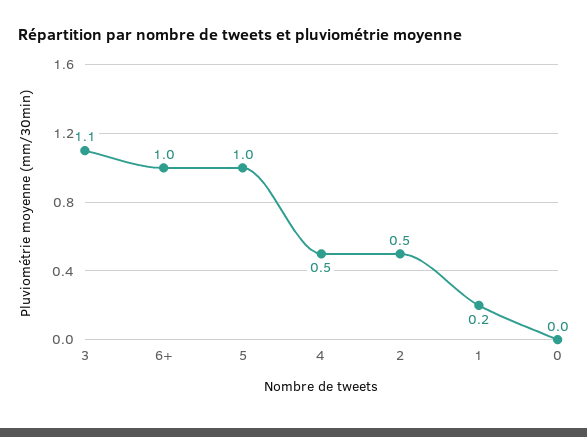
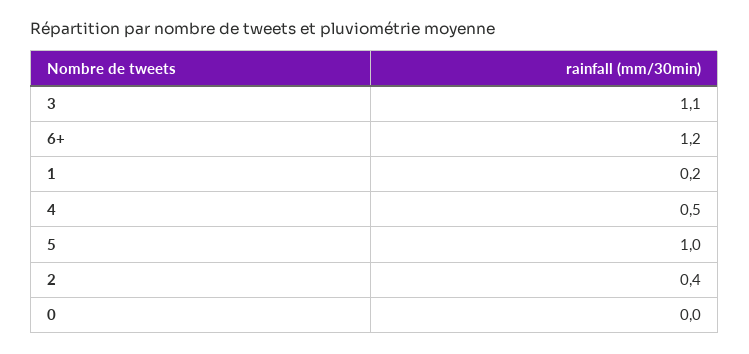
  {
    "3": 1.1,
-   "6+": 1,
+   "6+": 1.2,
    "5": 1,
    "4": 0.5,
-   "2": 0.5,
+   "2": 0.4,
    "1": 0.2,
    "0": 0
  }

